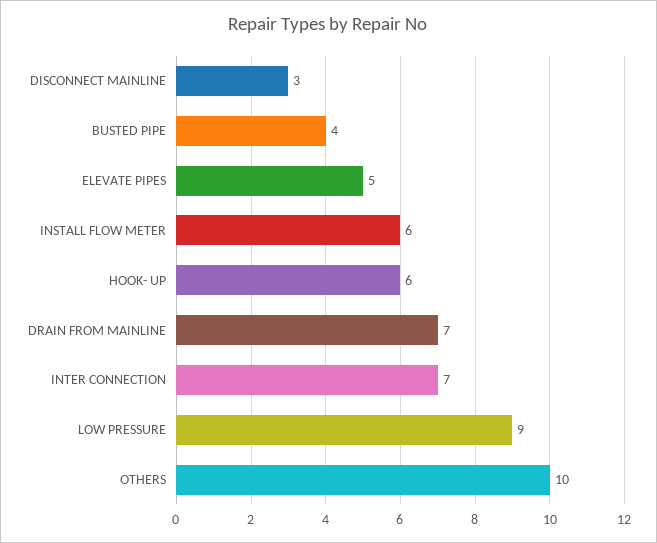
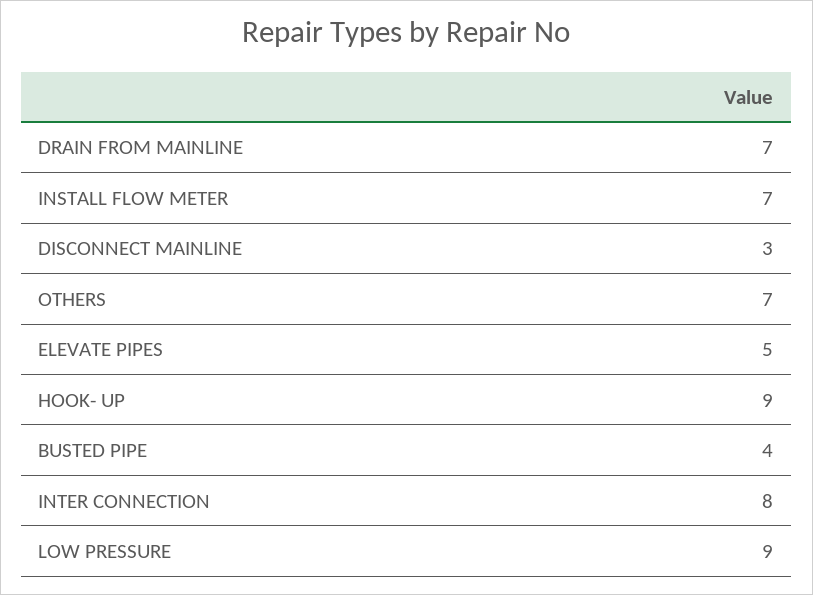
  {
    "DISCONNECT MAINLINE": 3,
    "BUSTED PIPE": 4,
    "ELEVATE PIPES": 5,
-   "INSTALL FLOW METER": 6,
+   "INSTALL FLOW METER": 7,
-   "HOOK- UP": 6,
+   "HOOK- UP": 9,
    "DRAIN FROM MAINLINE": 7,
-   "INTER CONNECTION": 7,
+   "INTER CONNECTION": 8,
    "LOW PRESSURE": 9,
-   "OTHERS": 10
+   "OTHERS": 7
  }

